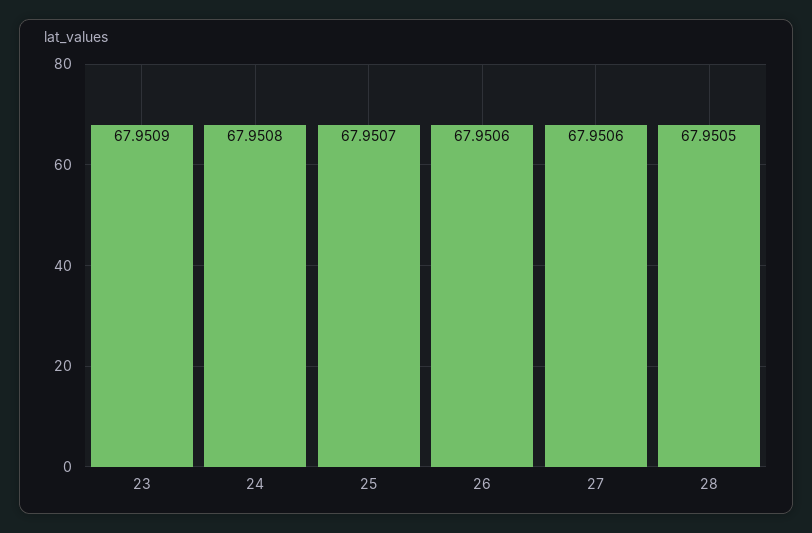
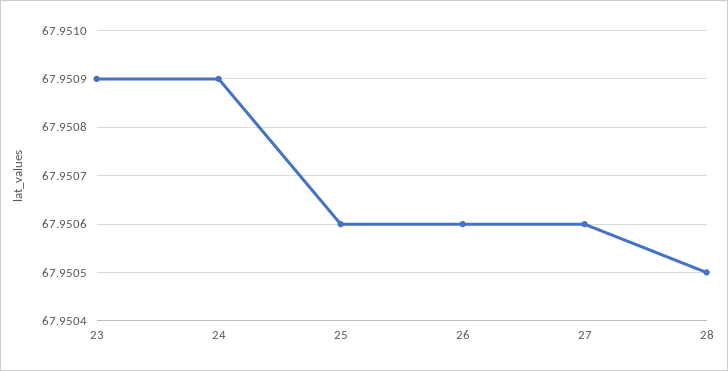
  {
    "23": 67.9509,
-   "24": 67.9508,
+   "24": 67.9509,
-   "25": 67.9507,
+   "25": 67.9506,
    "26": 67.9506,
    "27": 67.9506,
    "28": 67.9505
  }

